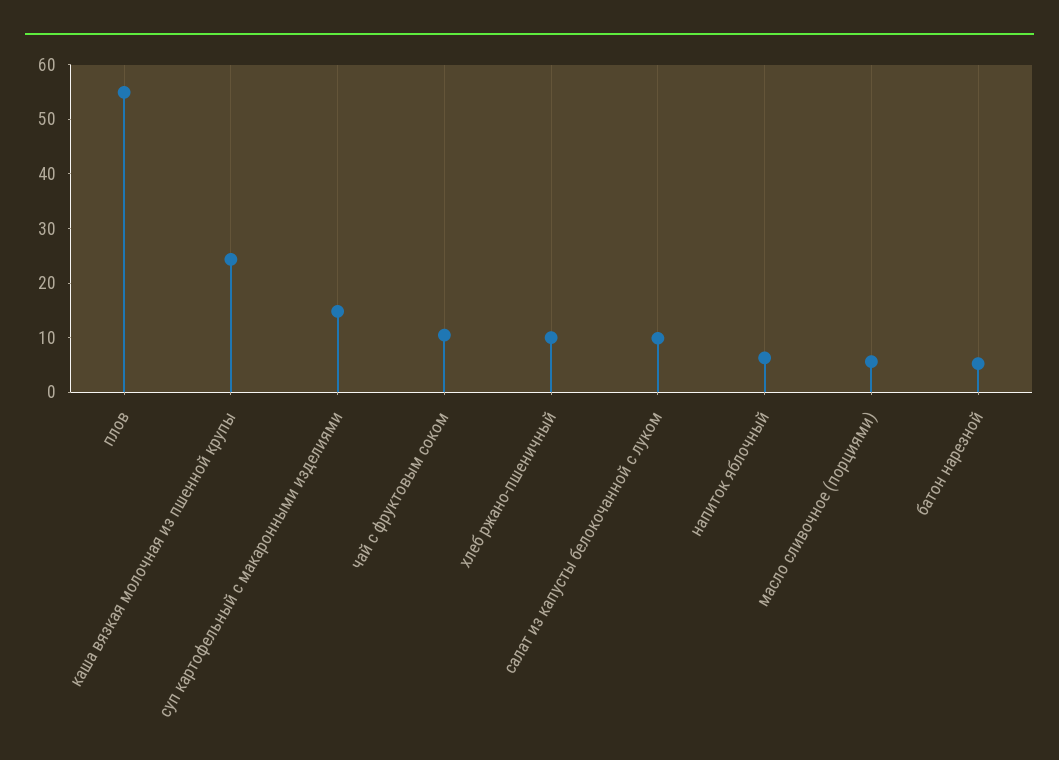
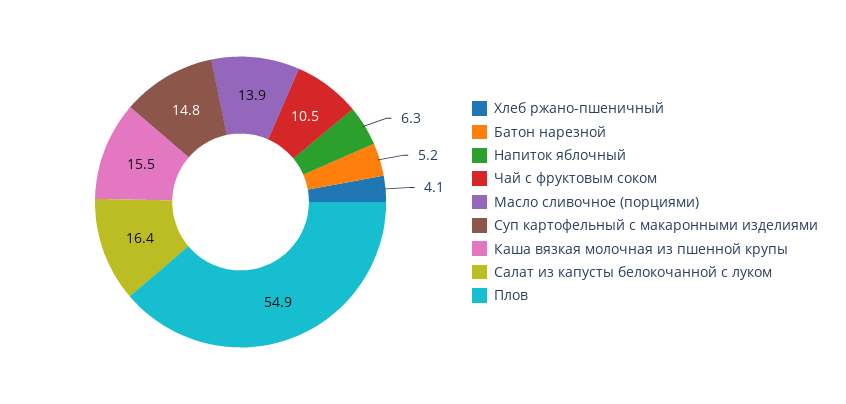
  {
    "плов": 54.9,
-   "каша вязкая молочная из пшенной крупы": 24,
+   "каша вязкая молочная из пшенной крупы": 15.5,
    "суп картофельный с макаронными изделиями": 14.8,
    "чай с фруктовым соком": 10.5,
-   "хлеб ржано-пшеничный": 10,
+   "хлеб ржано-пшеничный": 4.1,
-   "салат из капусты белокочанной с луком": 10,
+   "салат из капусты белокочанной с луком": 16.4,
    "напиток яблочный": 6.3,
-   "масло сливочное (порциями)": 6,
+   "масло сливочное (порциями)": 13.9,
    "батон нарезной": 5.2
  }

